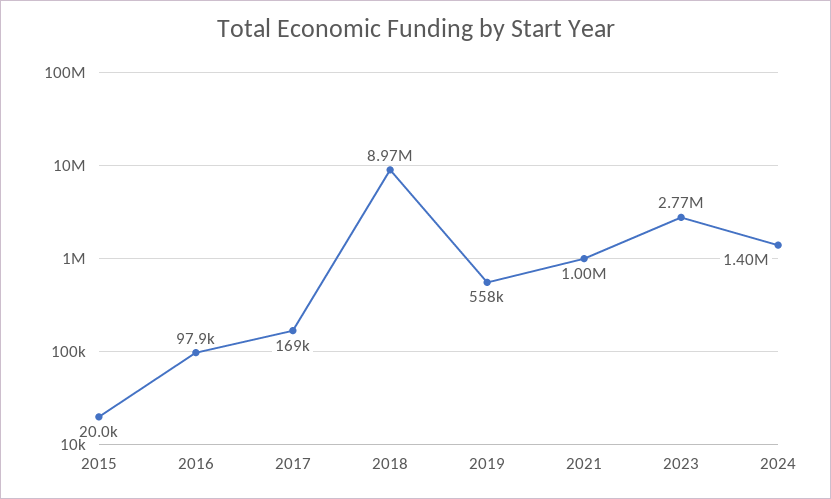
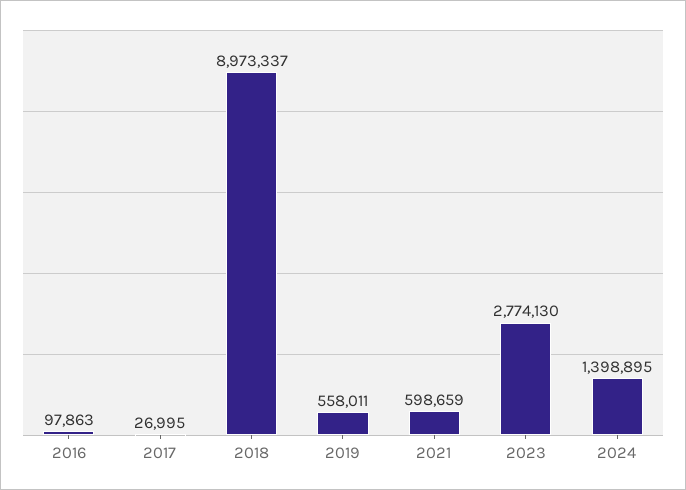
  {
-   "2015": 20000,
    "2016": 97863,
-   "2017": 169000,
+   "2017": 26995,
    "2018": 8973337,
    "2019": 558011,
-   "2021": 1000000,
+   "2021": 598659,
    "2023": 2774130,
    "2024": 1398895
  }

